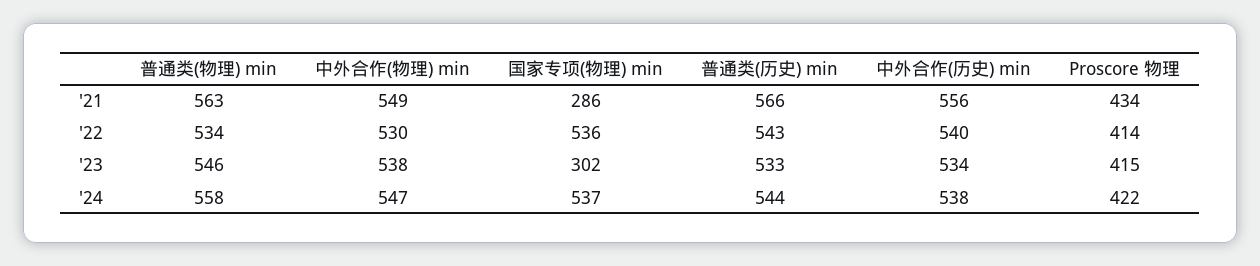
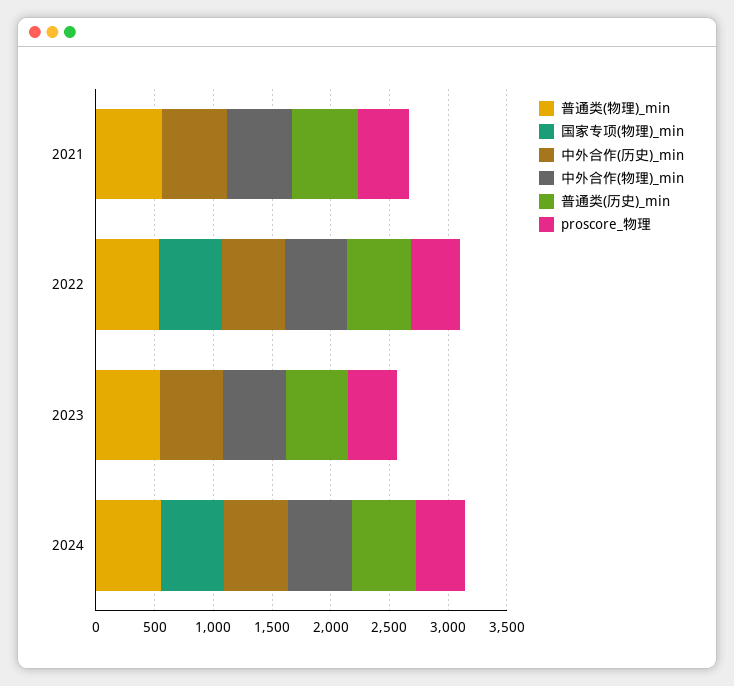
  {
    "普通类(物理) min": {
      "'21": 563,
      "'22": 534,
      "'23": 546,
      "'24": 558
    },
    "中外合作(物理) min": {
      "'21": 549,
      "'22": 530,
      "'23": 538,
      "'24": 547
    },
    "国家专项(物理) min": {
-     "'21": 286,
+     "'21": 0,
      "'22": 536,
-     "'23": 302,
+     "'23": 0,
      "'24": 537
    },
    "普通类(历史) min": {
      "'21": 566,
      "'22": 543,
      "'23": 533,
      "'24": 544
    },
    "中外合作(历史) min": {
      "'21": 556,
      "'22": 540,
      "'23": 534,
      "'24": 538
    },
    "Proscore 物理": {
      "'21": 434,
      "'22": 414,
      "'23": 415,
      "'24": 422
    }
  }

